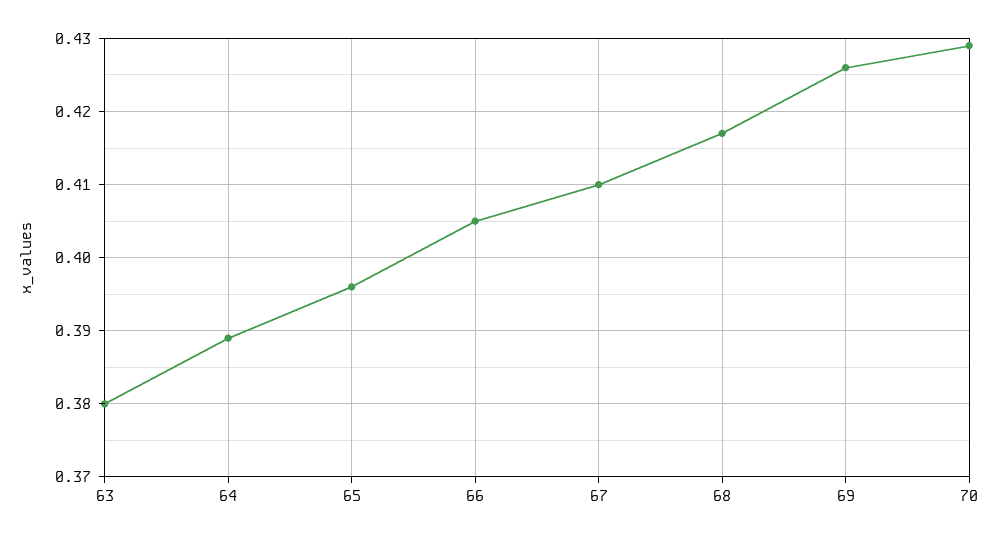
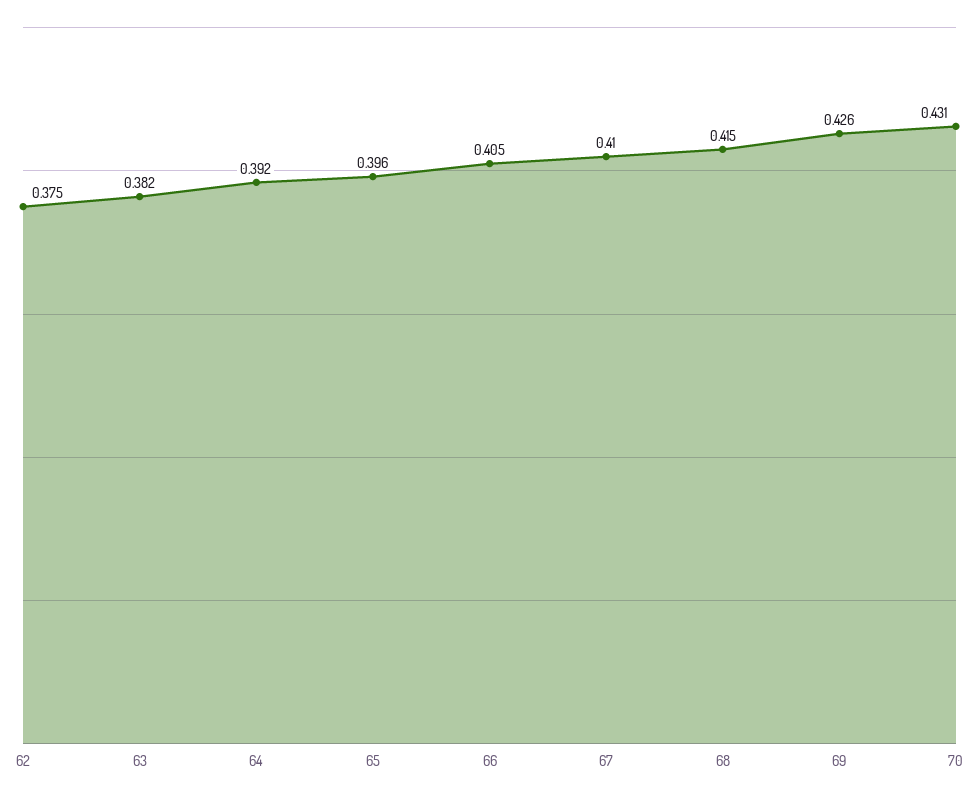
  {
-   "63": 0.38,
+   "63": 0.382,
-   "64": 0.389,
+   "64": 0.392,
    "65": 0.396,
    "66": 0.405,
    "67": 0.41,
-   "68": 0.417,
+   "68": 0.415,
    "69": 0.426,
-   "70": 0.429
+   "70": 0.431,
+   "62": 0.375
  }

